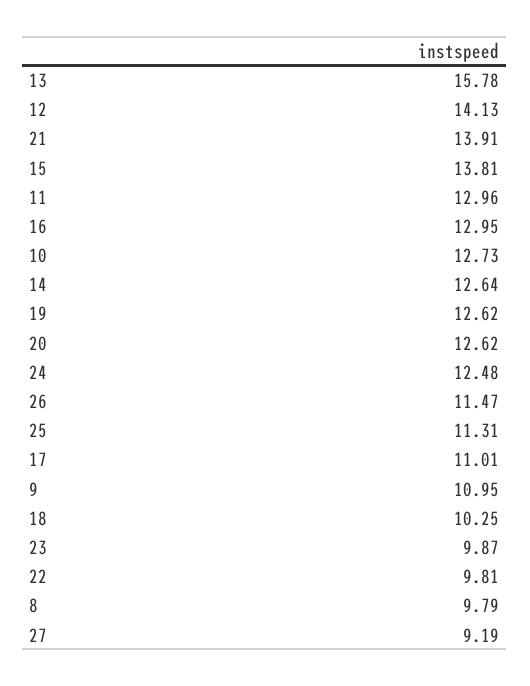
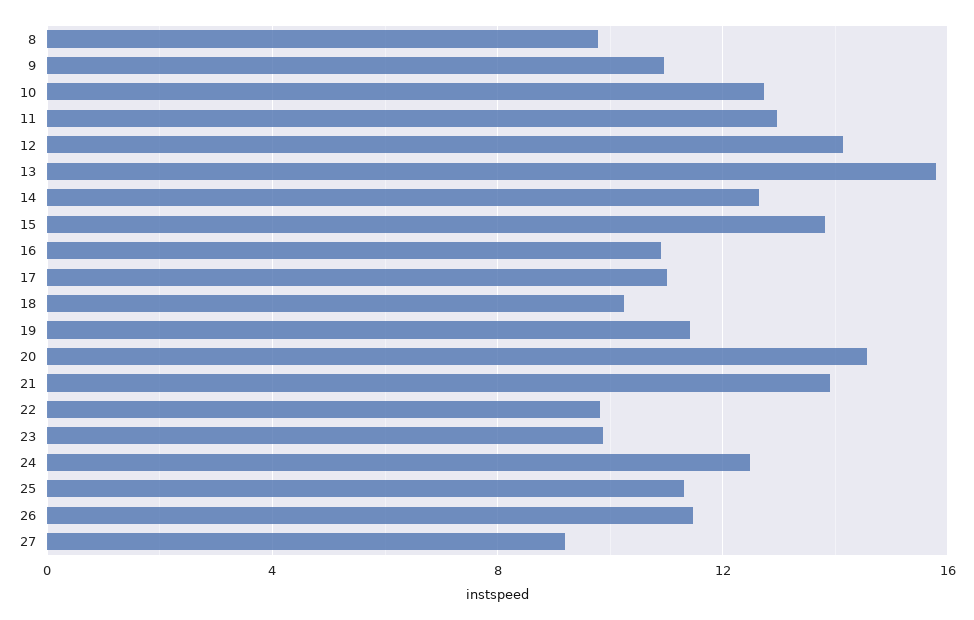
  {
    "13": 15.78,
    "12": 14.13,
    "21": 13.91,
    "15": 13.81,
    "11": 12.96,
-   "16": 12.95,
+   "16": 11,
    "10": 12.73,
    "14": 12.64,
-   "19": 12.62,
+   "19": 11.5,
-   "20": 12.62,
+   "20": 14.5,
    "24": 12.48,
    "26": 11.47,
    "25": 11.31,
    "17": 11.01,
    "9": 10.95,
    "18": 10.25,
    "23": 9.87,
    "22": 9.81,
    "8": 9.79,
    "27": 9.19
  }

